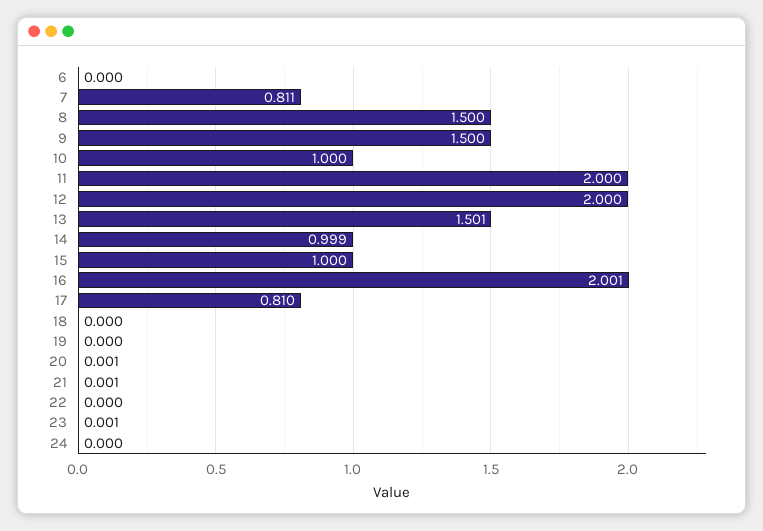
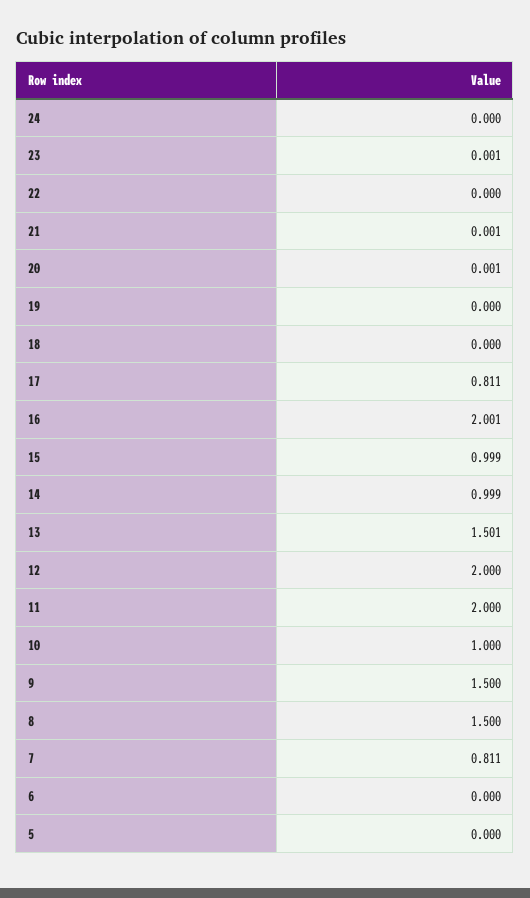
  {
    "6": 0,
    "7": 0.811,
    "8": 1.5,
    "9": 1.5,
    "10": 1,
    "11": 2,
    "12": 2,
    "13": 1.501,
    "14": 0.999,
-   "15": 1,
+   "15": 0.999,
    "16": 2.001,
-   "17": 0.81,
+   "17": 0.811,
    "18": 0,
    "19": 0,
    "20": 0.001,
    "21": 0.001,
    "22": 0,
    "23": 0.001,
-   "24": 0
+   "24": 0,
+   "5": 0
  }

